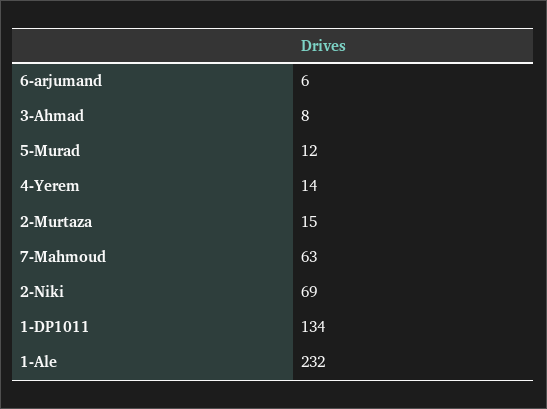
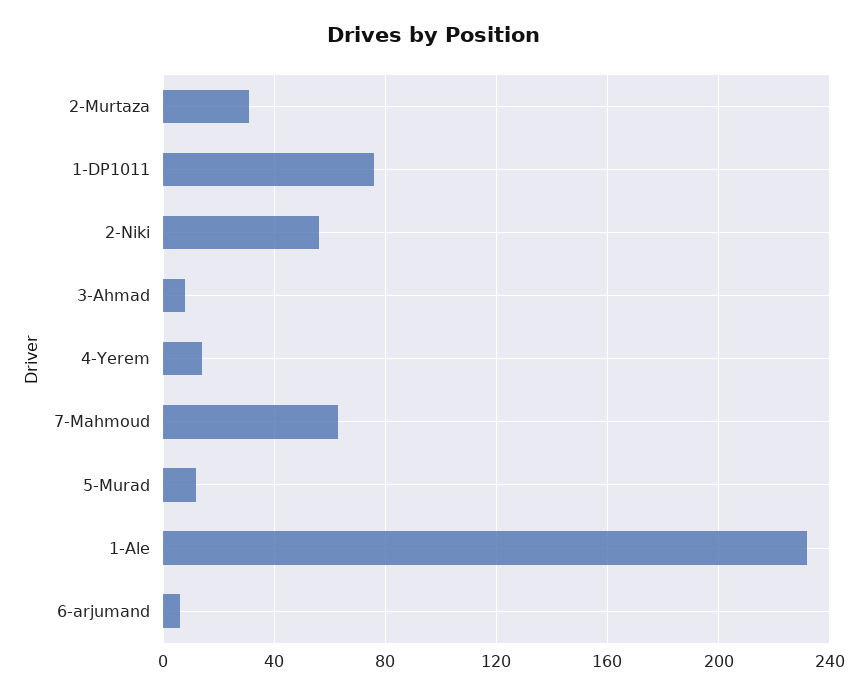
  {
    "6-arjumand": 6,
    "3-Ahmad": 8,
    "5-Murad": 12,
    "4-Yerem": 14,
-   "2-Murtaza": 15,
+   "2-Murtaza": 30,
    "7-Mahmoud": 63,
-   "2-Niki": 69,
+   "2-Niki": 55,
-   "1-DP1011": 134,
+   "1-DP1011": 75,
    "1-Ale": 232
  }

